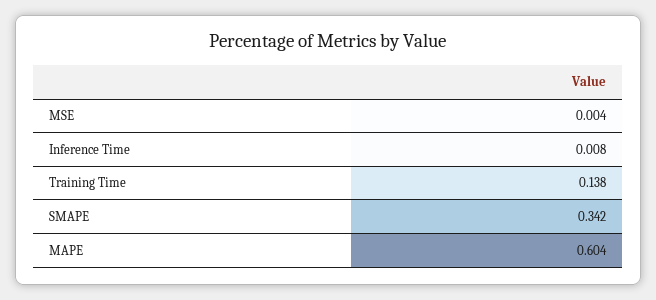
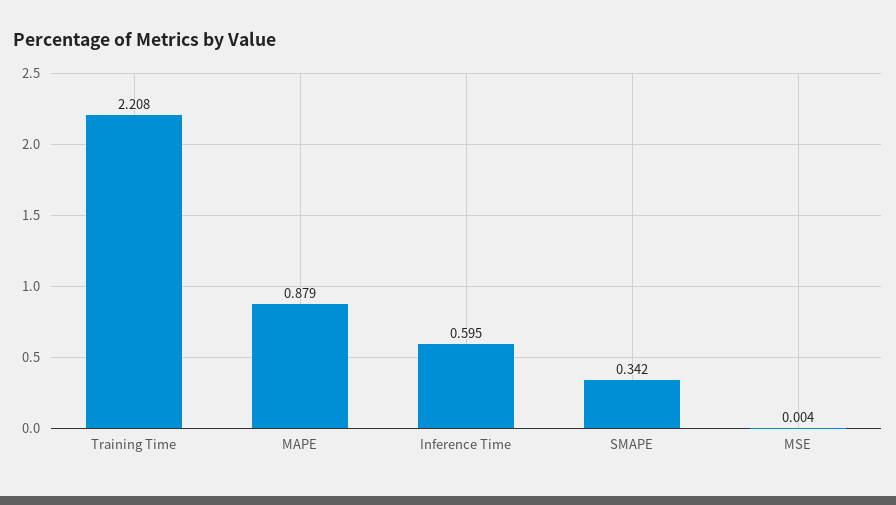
  {
    "MSE": 0.004,
-   "Inference Time": 0.008,
+   "Inference Time": 0.595,
-   "Training Time": 0.138,
+   "Training Time": 2.208,
    "SMAPE": 0.342,
-   "MAPE": 0.604
+   "MAPE": 0.879
  }

